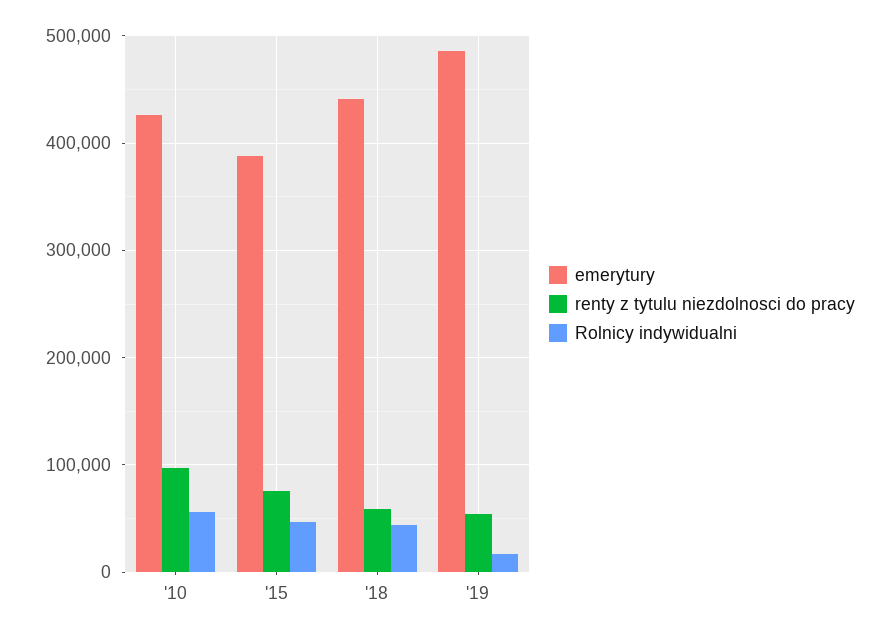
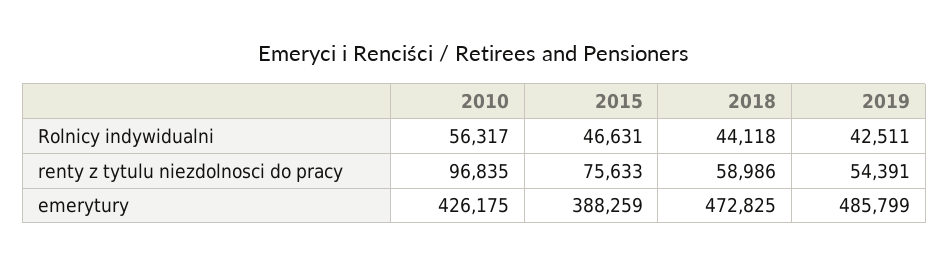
  {
    "emerytury": {
      "'10": 426175,
      "'15": 388259,
-     "'18": 440000,
+     "'18": 472825,
      "'19": 485799
    },
    "renty z tytulu niezdolnosci do pracy": {
      "'10": 96835,
      "'15": 75633,
      "'18": 58986,
      "'19": 54391
    },
    "Rolnicy indywidualni": {
      "'10": 56317,
      "'15": 46631,
      "'18": 44118,
-     "'19": 20000
+     "'19": 42511
    }
  }

